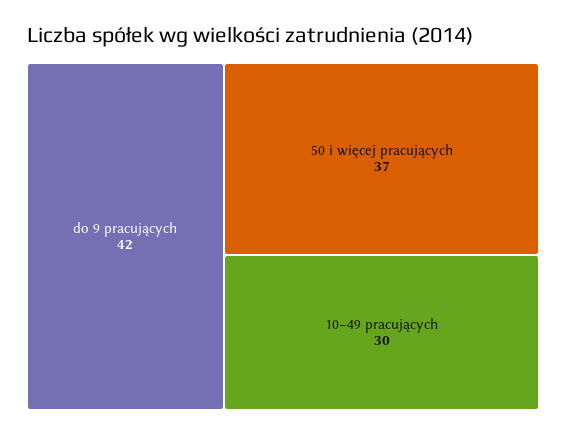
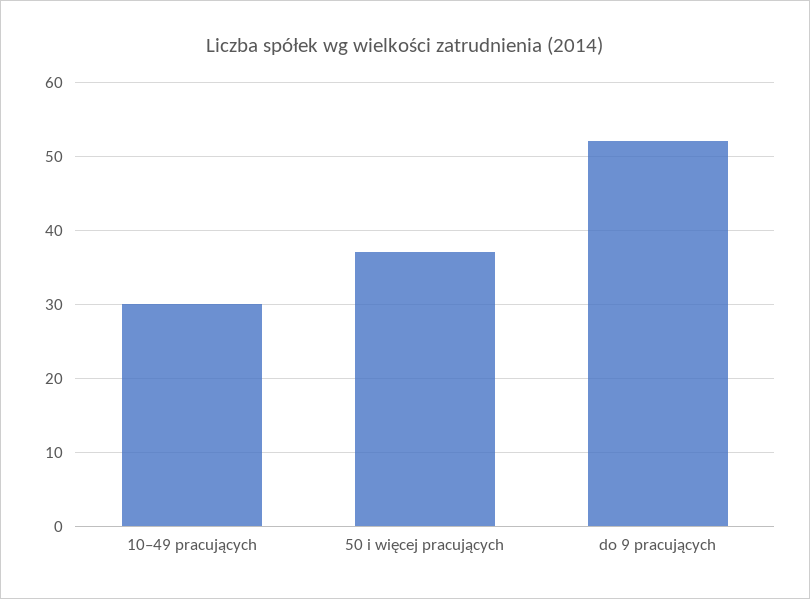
  {
-   "do 9 pracujących": 42,
+   "do 9 pracujących": 52,
    "50 i więcej pracujących": 37,
    "10–49 pracujących": 30
  }

